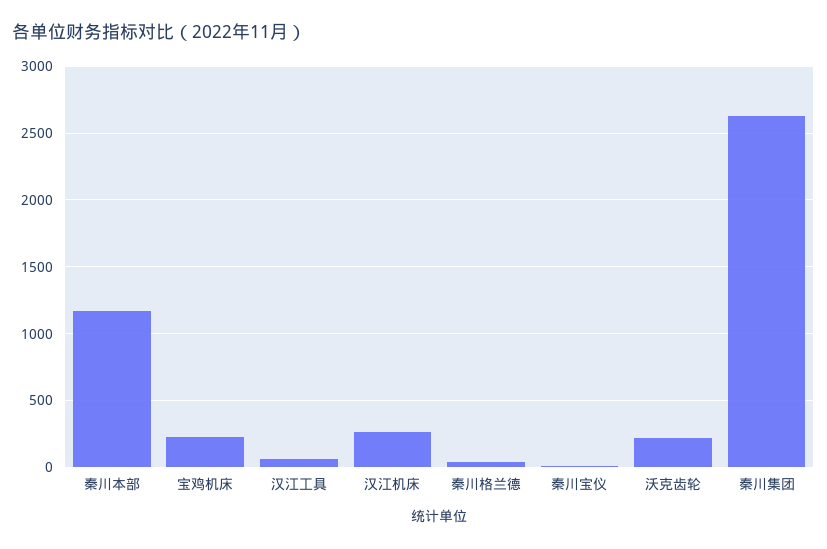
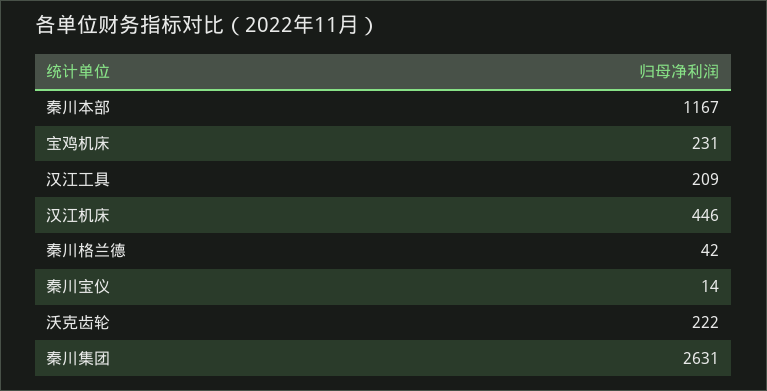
  {
    "秦川本部": 1167,
    "宝鸡机床": 231,
-   "汉江工具": 50,
+   "汉江工具": 209,
-   "汉江机床": 250,
+   "汉江机床": 446,
    "秦川格兰德": 42,
    "秦川宝仪": 14,
    "沃克齿轮": 222,
    "秦川集团": 2631
  }

